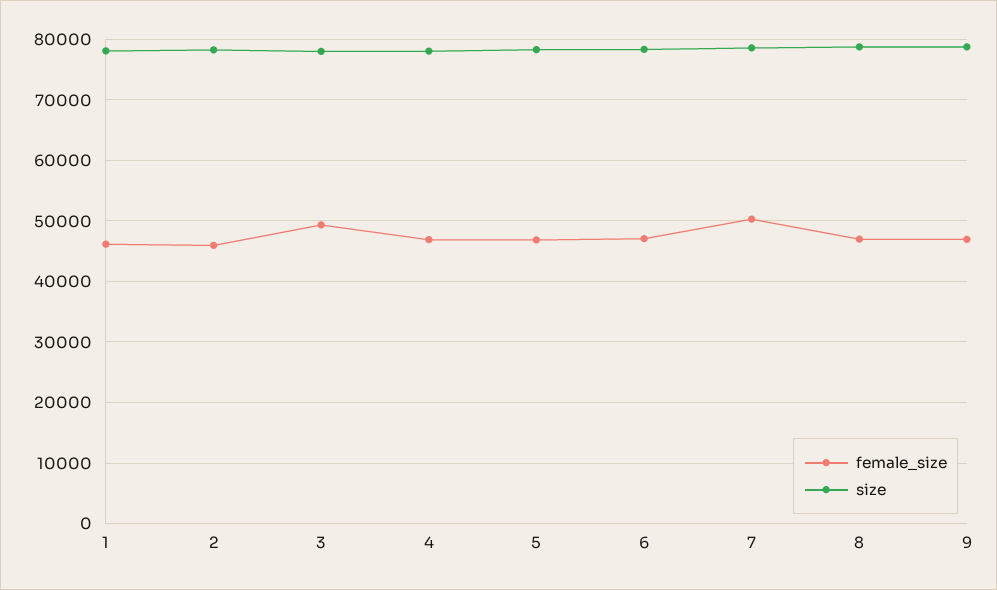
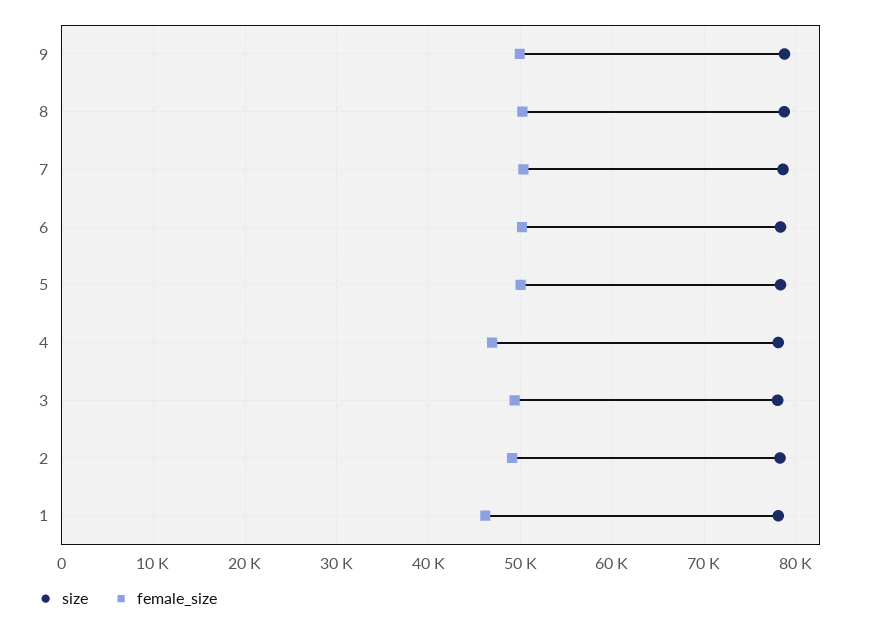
  {
    "female_size": {
      "1": 46000,
-     "2": 46000,
+     "2": 49000,
      "3": 49000,
      "4": 47000,
-     "5": 47000,
+     "5": 50000,
-     "6": 47000,
+     "6": 50000,
      "7": 50000,
-     "8": 47000,
+     "8": 50000,
-     "9": 47000
+     "9": 50000
    },
    "size": {
      "1": 78000,
      "2": 78000,
      "3": 78000,
      "4": 78000,
      "5": 78000,
      "6": 78000,
      "7": 79000,
      "8": 79000,
      "9": 79000
    }
  }

